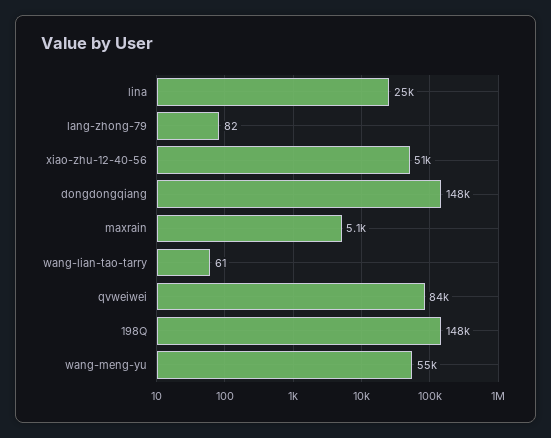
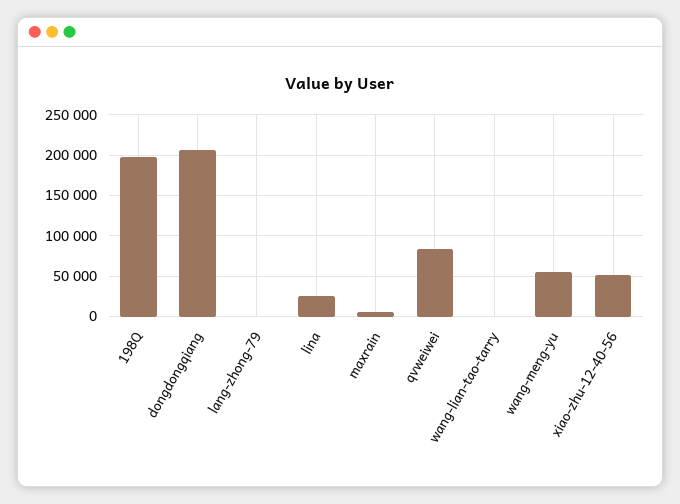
  {
    "lina": 25000,
    "lang-zhong-79": 82,
    "xiao-zhu-12-40-56": 51000,
-   "dongdongqiang": 148000,
+   "dongdongqiang": 210000,
    "maxrain": 5100,
    "wang-lian-tao-tarry": 61,
    "qvweiwei": 84000,
-   "198Q": 148000,
+   "198Q": 200000,
    "wang-meng-yu": 55000
  }

